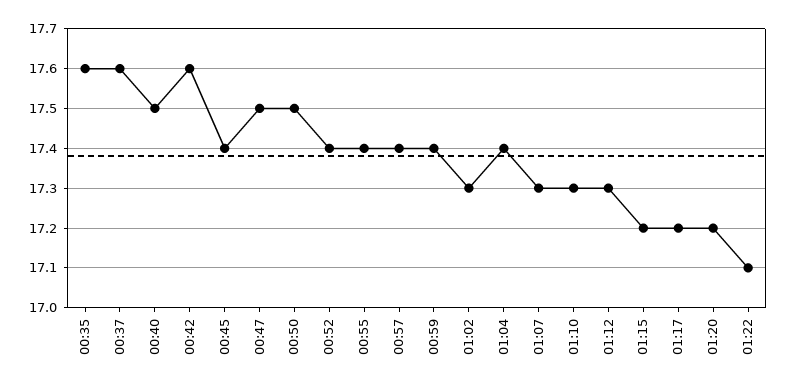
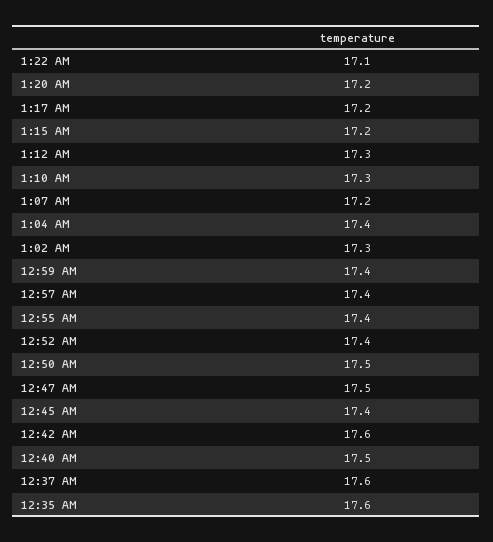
  {
    "00:35": 17.6,
    "00:37": 17.6,
    "00:40": 17.5,
    "00:42": 17.6,
    "00:45": 17.4,
    "00:47": 17.5,
    "00:50": 17.5,
    "00:52": 17.4,
    "00:55": 17.4,
    "00:57": 17.4,
    "00:59": 17.4,
    "01:02": 17.3,
    "01:04": 17.4,
-   "01:07": 17.3,
+   "01:07": 17.2,
    "01:10": 17.3,
    "01:12": 17.3,
    "01:15": 17.2,
    "01:17": 17.2,
    "01:20": 17.2,
    "01:22": 17.1
  }

